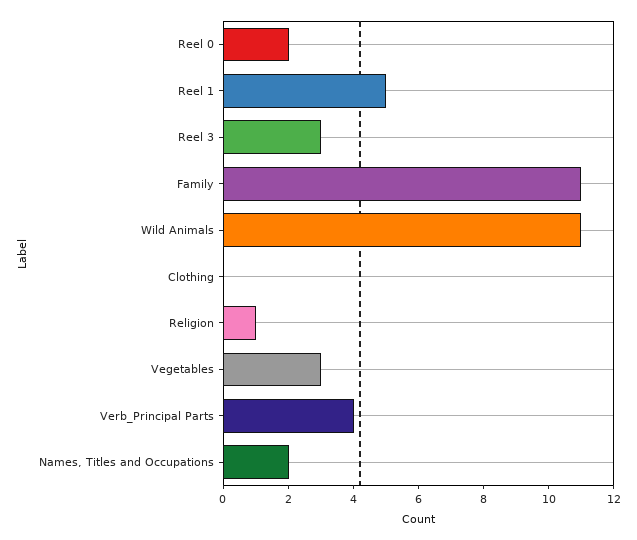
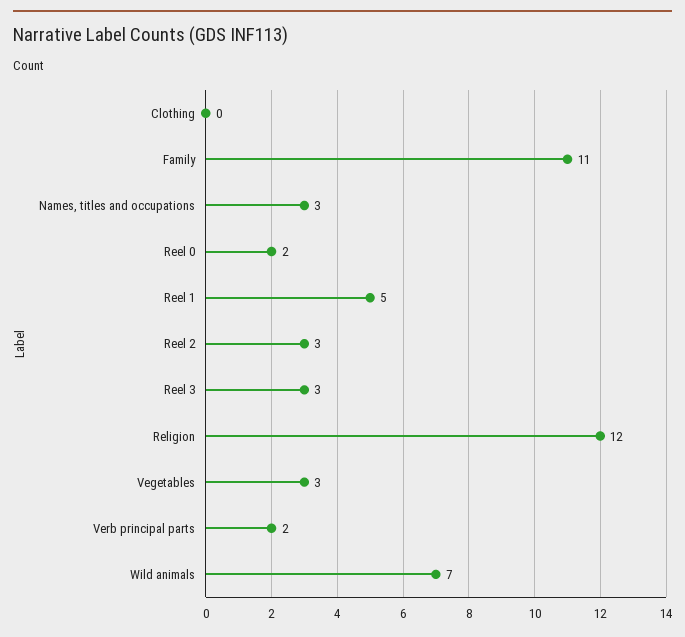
  {
    "Reel 0": 2,
    "Reel 1": 5,
    "Reel 3": 3,
    "Family": 11,
-   "Wild Animals": 11,
+   "Wild Animals": 7,
    "Clothing": 0,
-   "Religion": 1,
+   "Religion": 12,
    "Vegetables": 3,
-   "Verb_Principal Parts": 4,
+   "Verb_Principal Parts": 2,
-   "Names, Titles and Occupations": 2
+   "Names, Titles and Occupations": 3,
+   "Reel 2": 3
  }

